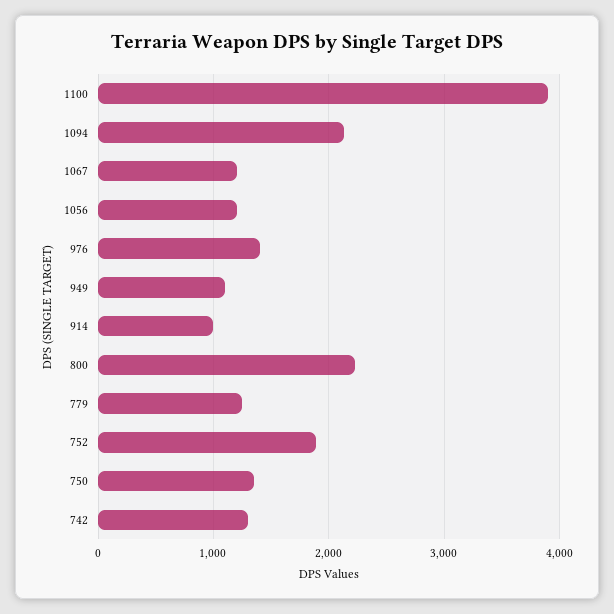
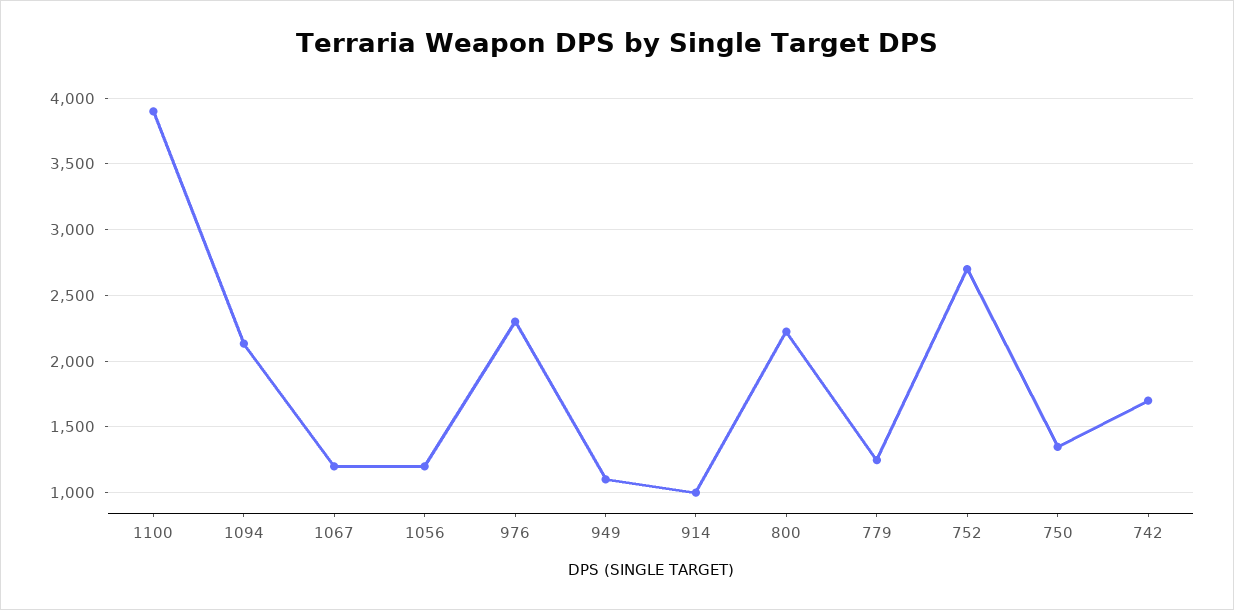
  {
    "1100": 3900,
    "1094": 2150,
    "1067": 1200,
    "1056": 1200,
-   "976": 1400,
+   "976": 2300,
    "949": 1100,
    "914": 1000,
    "800": 2200,
    "779": 1250,
-   "752": 1900,
+   "752": 2700,
    "750": 1350,
-   "742": 1300
+   "742": 1700
  }

